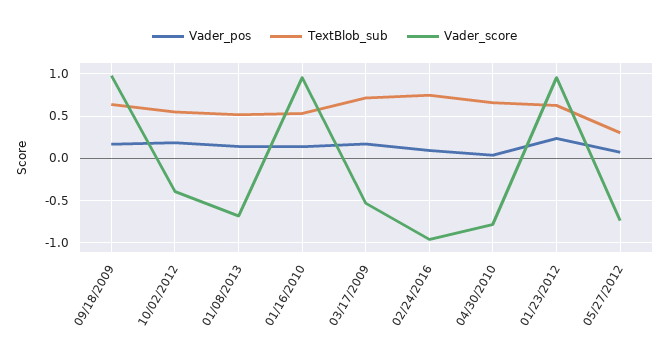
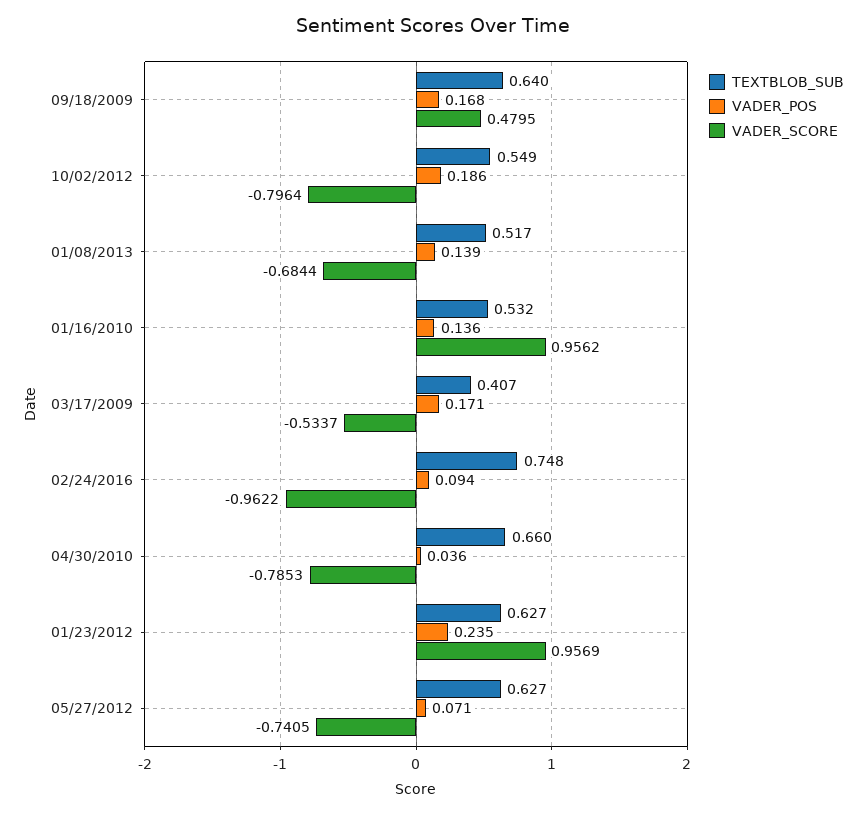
  {
    "Vader_pos": {
      "09/18/2009": 0.168,
      "10/02/2012": 0.186,
      "01/08/2013": 0.139,
      "01/16/2010": 0.136,
      "03/17/2009": 0.171,
      "02/24/2016": 0.094,
      "04/30/2010": 0.036,
      "01/23/2012": 0.235,
      "05/27/2012": 0.071
    },
    "TextBlob_sub": {
      "09/18/2009": 0.64,
      "10/02/2012": 0.549,
      "01/08/2013": 0.517,
      "01/16/2010": 0.532,
-     "03/17/2009": 0.7,
+     "03/17/2009": 0.407,
      "02/24/2016": 0.748,
      "04/30/2010": 0.66,
      "01/23/2012": 0.627,
-     "05/27/2012": 0.3
+     "05/27/2012": 0.627
    },
    "Vader_score": {
-     "09/18/2009": 1,
+     "09/18/2009": 0.4795,
-     "10/02/2012": -0.4,
+     "10/02/2012": -0.7964,
      "01/08/2013": -0.6844,
      "01/16/2010": 0.9562,
      "03/17/2009": -0.5337,
      "02/24/2016": -0.9622,
      "04/30/2010": -0.7853,
      "01/23/2012": 0.9569,
      "05/27/2012": -0.7405
    }
  }

